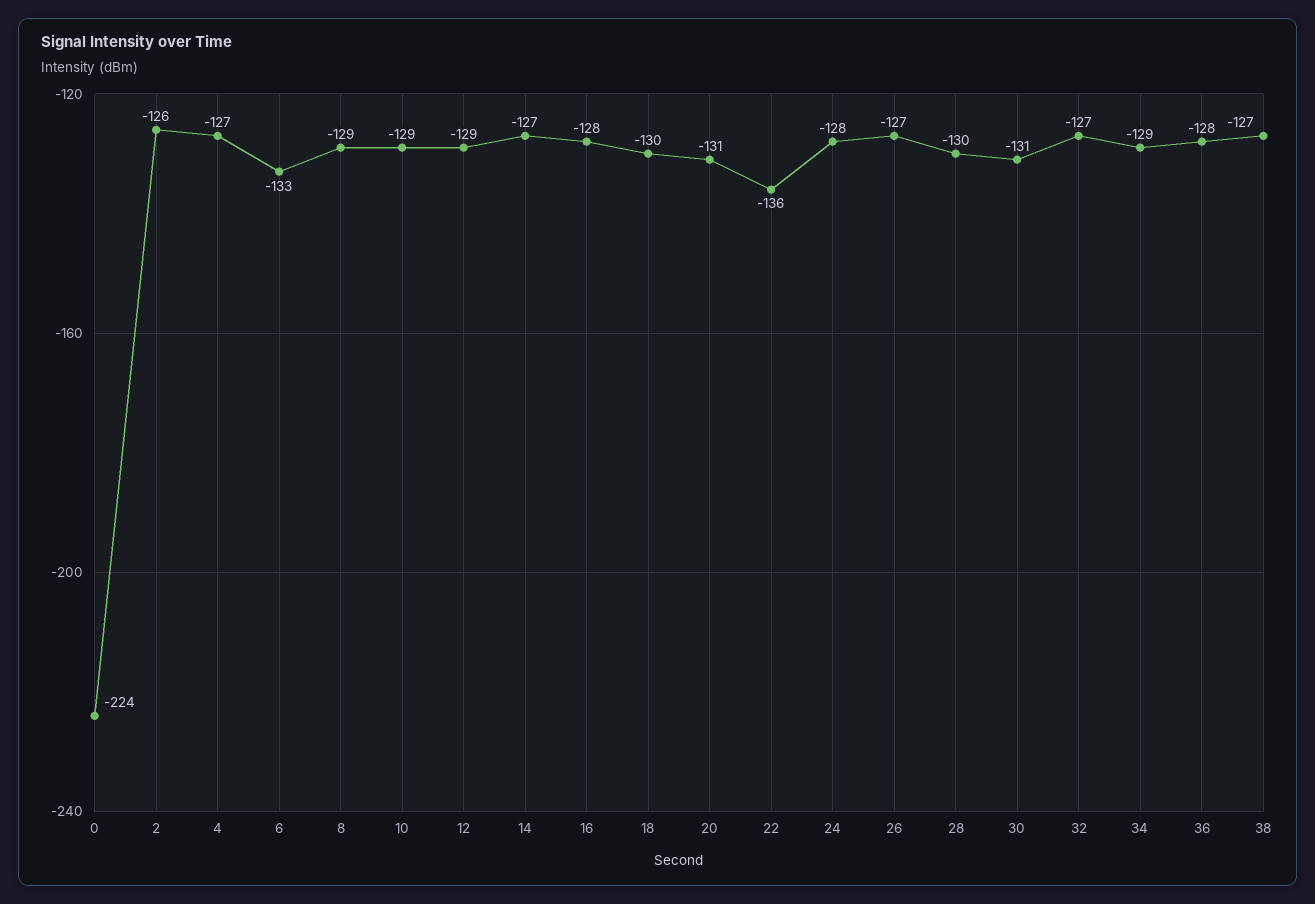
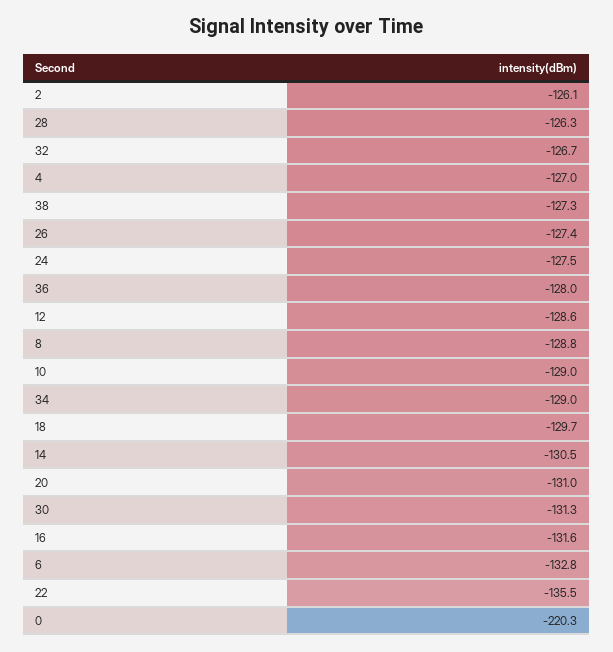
  {
-   "0": -224,
+   "0": -220.3,
    "2": -126.1,
    "4": -127,
    "6": -132.8,
    "8": -128.8,
    "10": -129,
    "12": -128.6,
-   "14": -127,
+   "14": -130.5,
-   "16": -128,
+   "16": -131.6,
    "18": -129.7,
    "20": -131,
    "22": -135.5,
    "24": -127.5,
    "26": -127.4,
-   "28": -130,
+   "28": -126.3,
    "30": -131.3,
    "32": -126.7,
    "34": -129,
    "36": -128,
    "38": -127.3
  }

